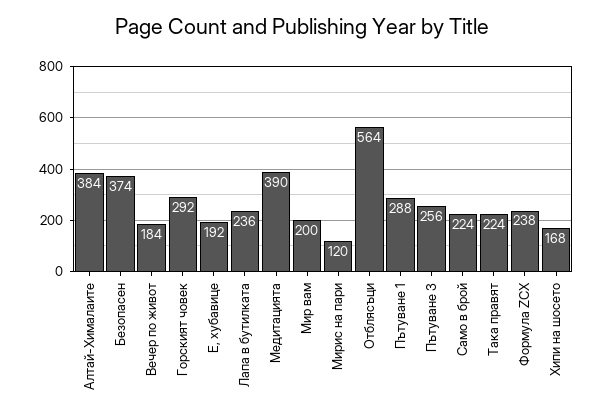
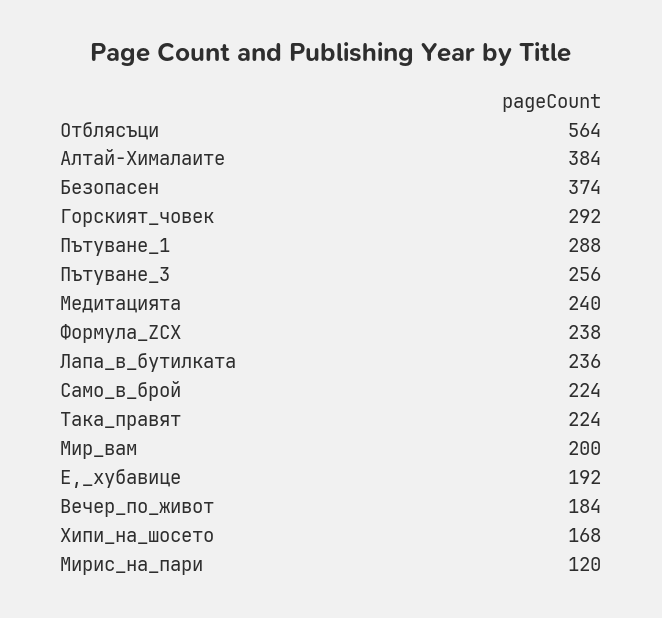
  {
    "Алтай-Хималаите": 384,
    "Безопасен": 374,
    "Вечер по живот": 184,
    "Горският човек": 292,
    "Е, хубавице": 192,
    "Лапа в бутилката": 236,
-   "Медитацията": 390,
+   "Медитацията": 240,
    "Мир вам": 200,
    "Мирис на пари": 120,
    "Отблясъци": 564,
    "Пътуване 1": 288,
    "Пътуване 3": 256,
    "Само в брой": 224,
    "Така правят": 224,
    "Формула ZCX": 238,
    "Хипи на шосето": 168
  }

